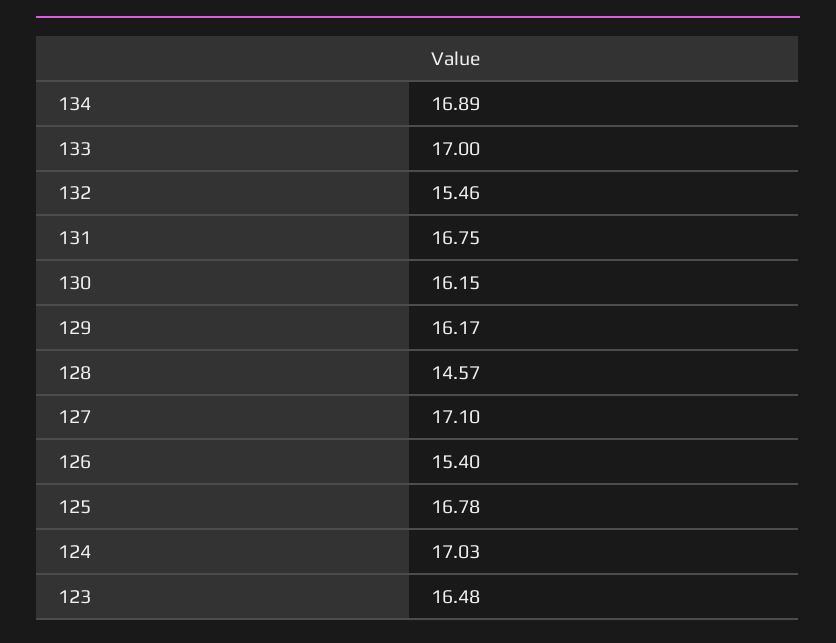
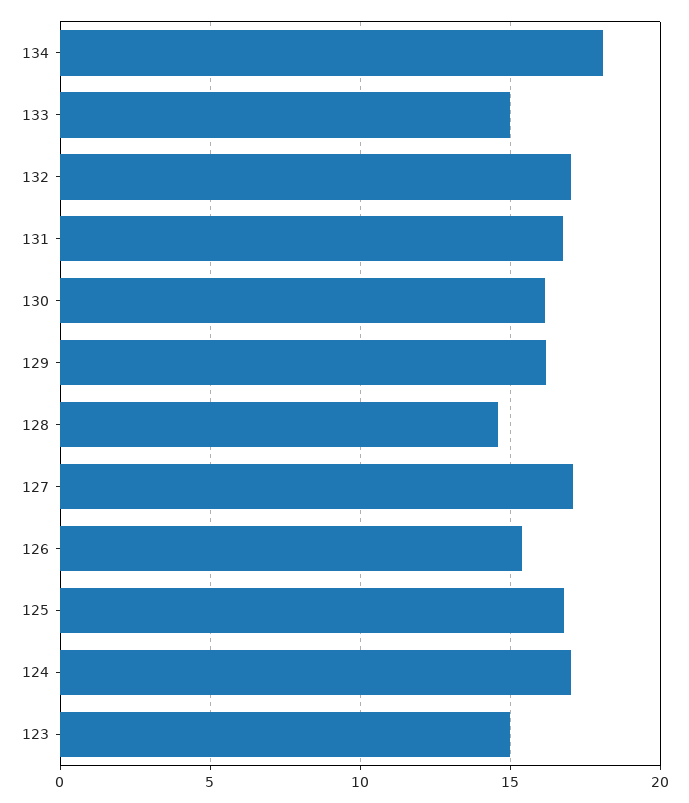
  {
-   "134": 16.89,
+   "134": 18,
-   "133": 17,
+   "133": 15,
-   "132": 15.46,
+   "132": 17,
    "131": 16.75,
    "130": 16.15,
    "129": 16.17,
    "128": 14.57,
    "127": 17.1,
    "126": 15.4,
    "125": 16.78,
    "124": 17.03,
-   "123": 16.48
+   "123": 15
  }

